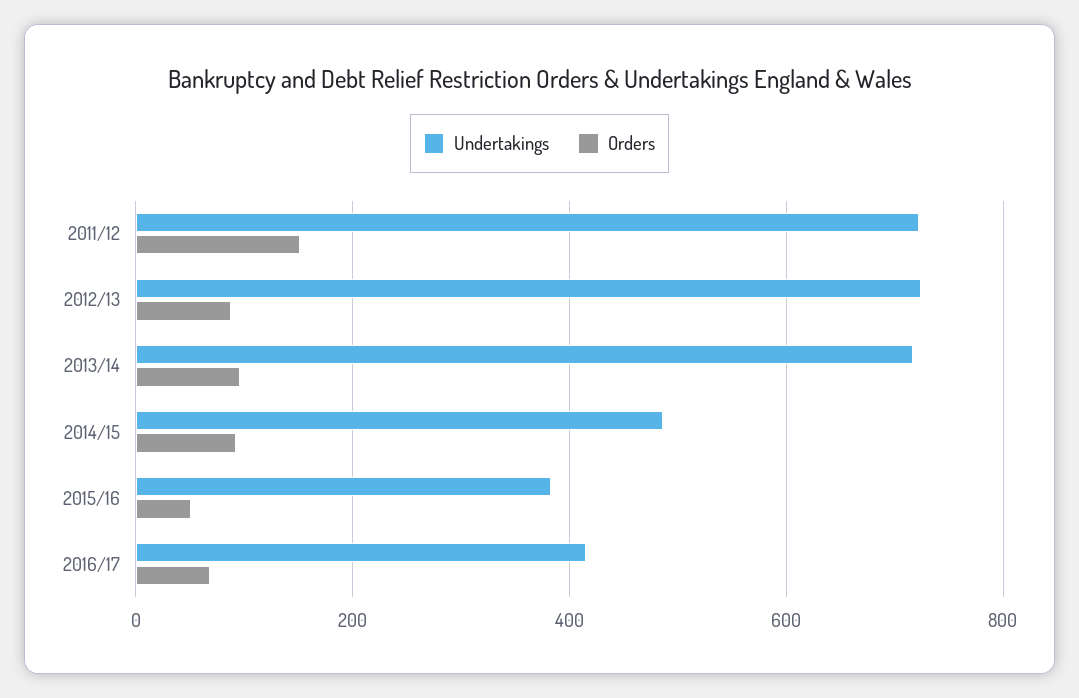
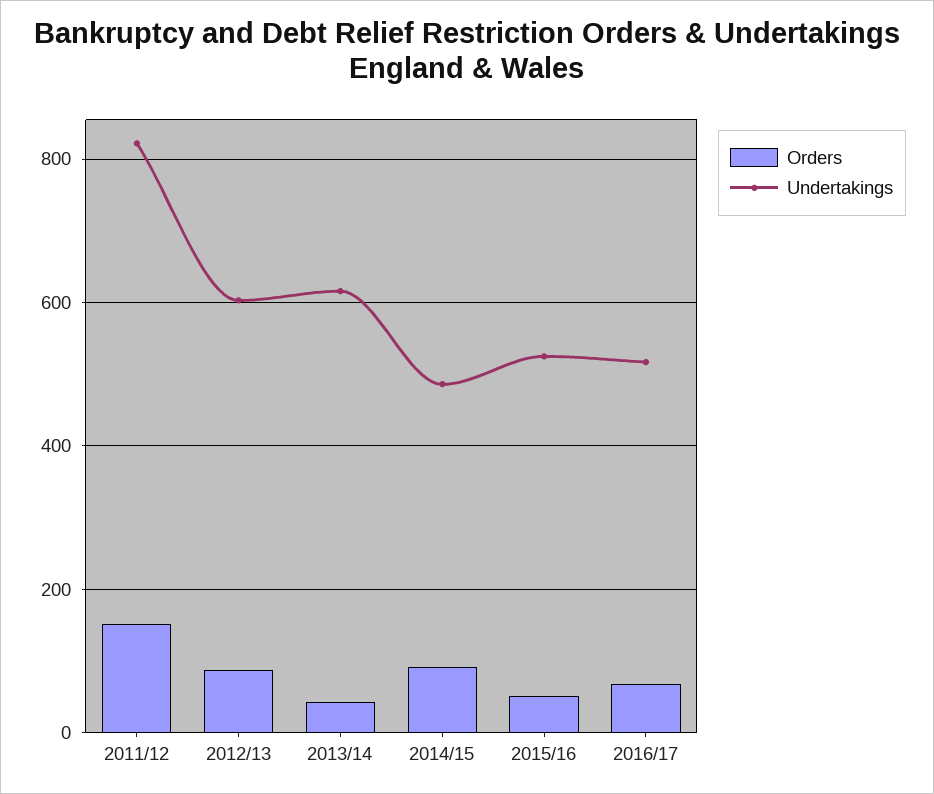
  {
    "Undertakings": {
-     "2011/12": 720,
+     "2011/12": 820,
-     "2012/13": 720,
+     "2012/13": 600,
-     "2013/14": 720,
+     "2013/14": 620,
      "2014/15": 480,
-     "2015/16": 380,
+     "2015/16": 520,
-     "2016/17": 420
+     "2016/17": 520
    },
    "Orders": {
      "2011/12": 160,
      "2012/13": 80,
-     "2013/14": 100,
+     "2013/14": 40,
      "2014/15": 100,
      "2015/16": 60,
      "2016/17": 60
    }
  }

